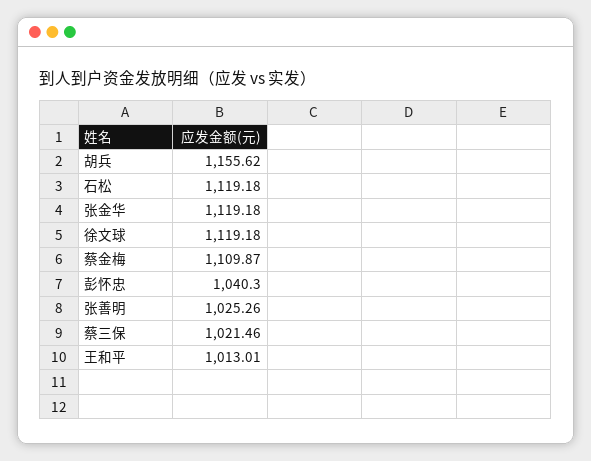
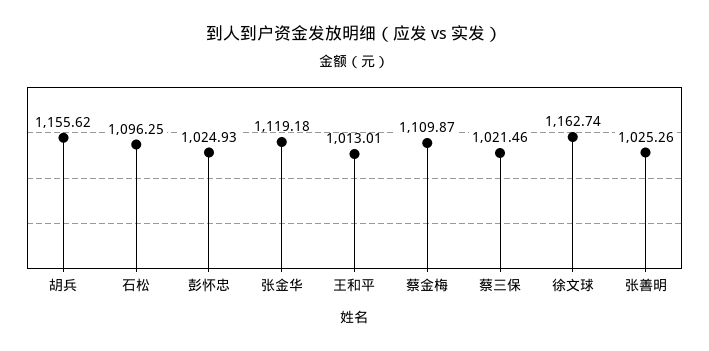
  {
    "胡兵": 1155.62,
-   "石松": 1119.18,
+   "石松": 1096.25,
    "张金华": 1119.18,
-   "徐文球": 1119.18,
+   "徐文球": 1162.74,
    "蔡金梅": 1109.87,
-   "彭怀忠": 1040.3,
+   "彭怀忠": 1024.93,
    "张善明": 1025.26,
    "蔡三保": 1021.46,
    "王和平": 1013.01
  }

